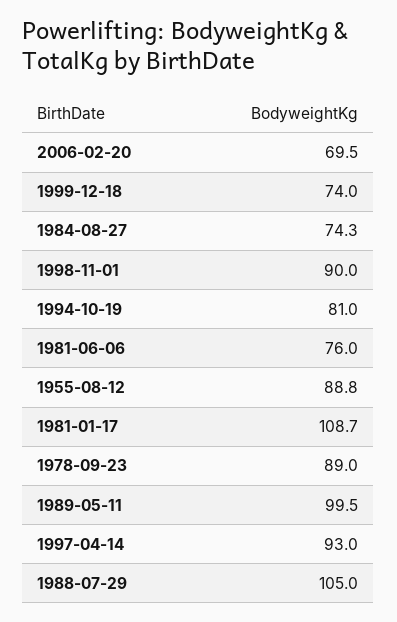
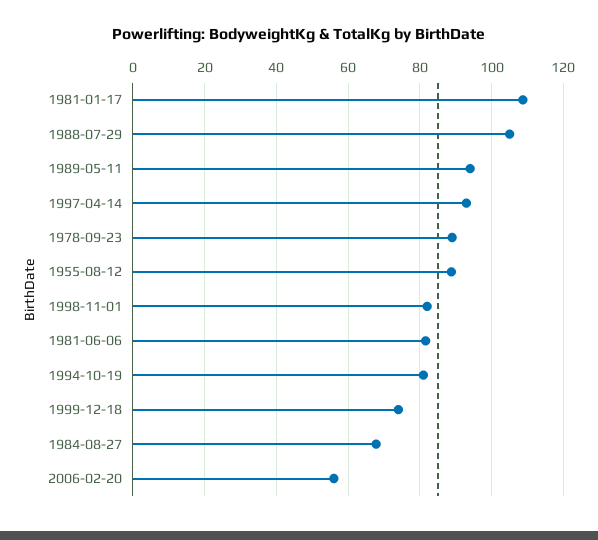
  {
-   "2006-02-20": 69.5,
+   "2006-02-20": 56,
    "1999-12-18": 74,
-   "1984-08-27": 74.3,
+   "1984-08-27": 68,
-   "1998-11-01": 90,
+   "1998-11-01": 82,
    "1994-10-19": 81,
-   "1981-06-06": 76,
+   "1981-06-06": 82,
    "1955-08-12": 88.8,
    "1981-01-17": 108.7,
    "1978-09-23": 89,
-   "1989-05-11": 99.5,
+   "1989-05-11": 94,
    "1997-04-14": 93,
    "1988-07-29": 105
  }

